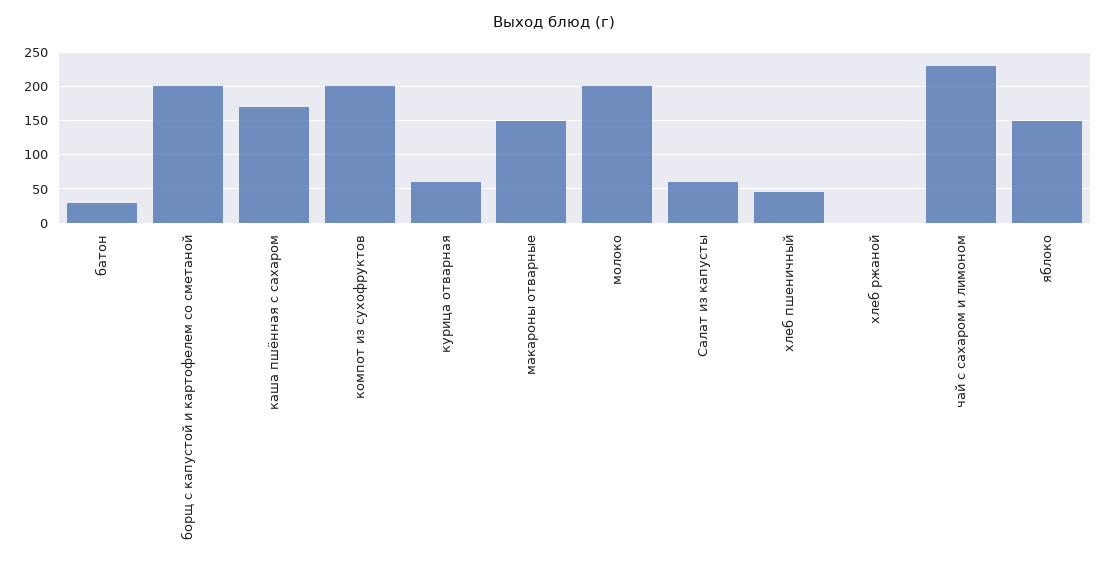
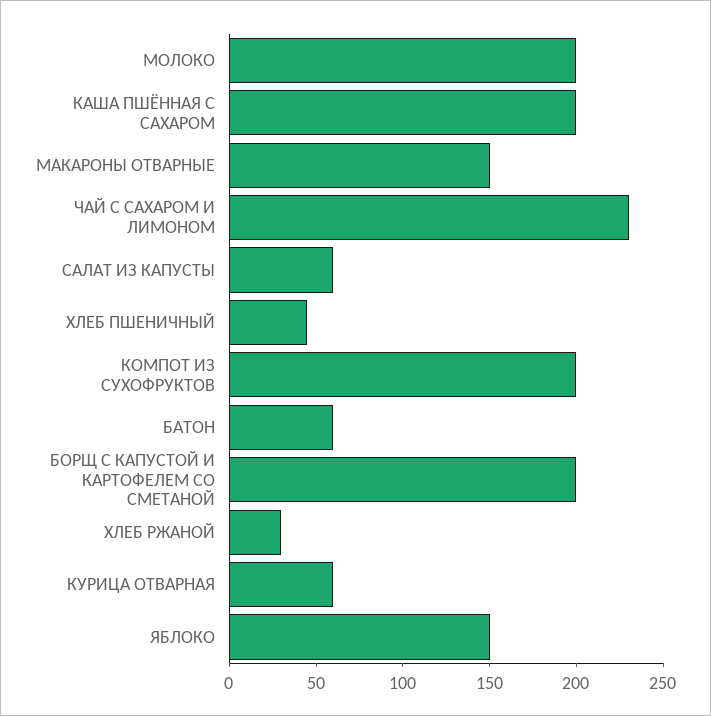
  {
-   "батон": 30,
+   "батон": 60,
    "борщ с капустой и картофелем со сметаной": 200,
-   "каша пшённая с сахаром": 170,
+   "каша пшённая с сахаром": 200,
    "компот из сухофруктов": 200,
    "курица отварная": 60,
    "макароны отварные": 150,
    "молоко": 200,
    "Салат из капусты": 60,
    "хлеб пшеничный": 50,
-   "хлеб ржаной": 0,
+   "хлеб ржаной": 30,
    "чай с сахаром и лимоном": 230,
    "яблоко": 150
  }

